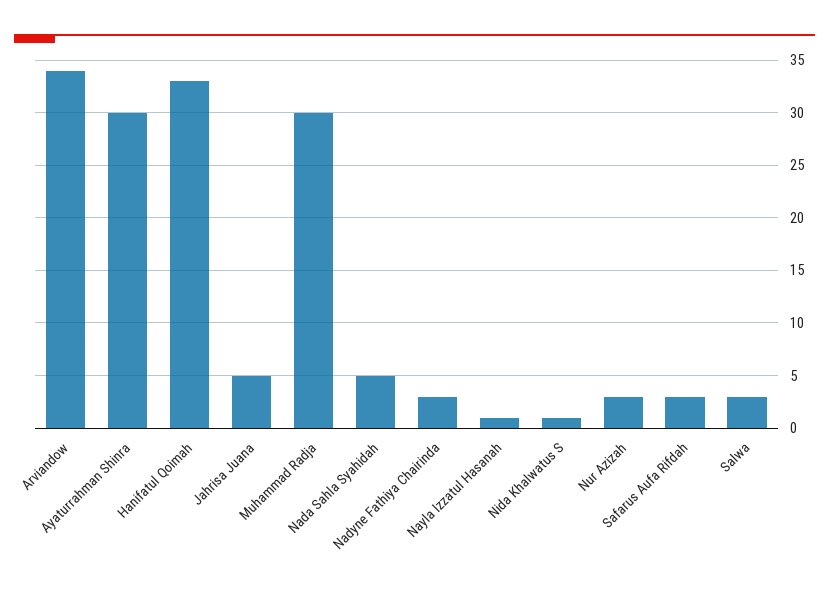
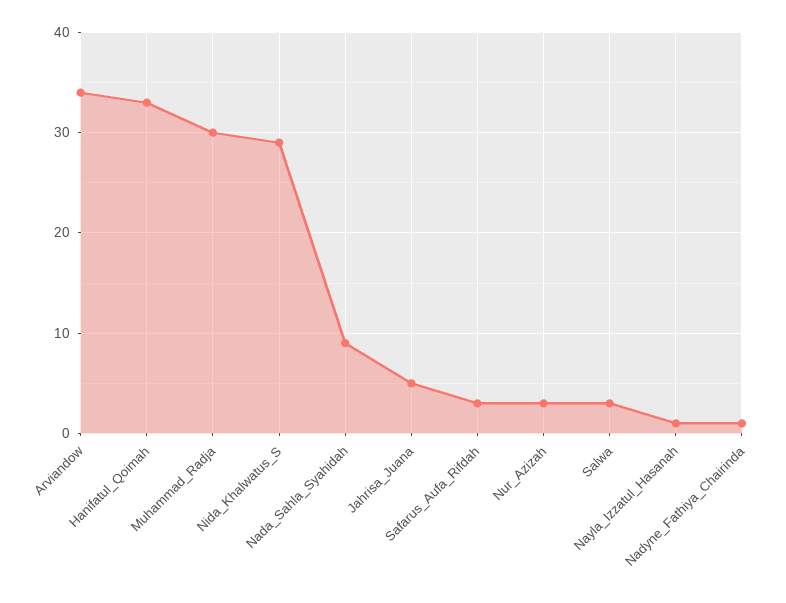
  {
    "Arviandow": 34,
-   "Ayaturrahman Shinra": 30,
    "Hanifatul Qoimah": 33,
    "Jahrisa Juana": 5,
    "Muhammad Radja": 30,
-   "Nada Sahla Syahidah": 5,
+   "Nada Sahla Syahidah": 9,
-   "Nadyne Fathiya Chairinda": 3,
+   "Nadyne Fathiya Chairinda": 1,
    "Nayla Izzatul Hasanah": 1,
-   "Nida Khalwatus S": 1,
+   "Nida Khalwatus S": 29,
    "Nur Azizah": 3,
    "Safarus Aufa Rifdah": 3,
    "Salwa": 3
  }

